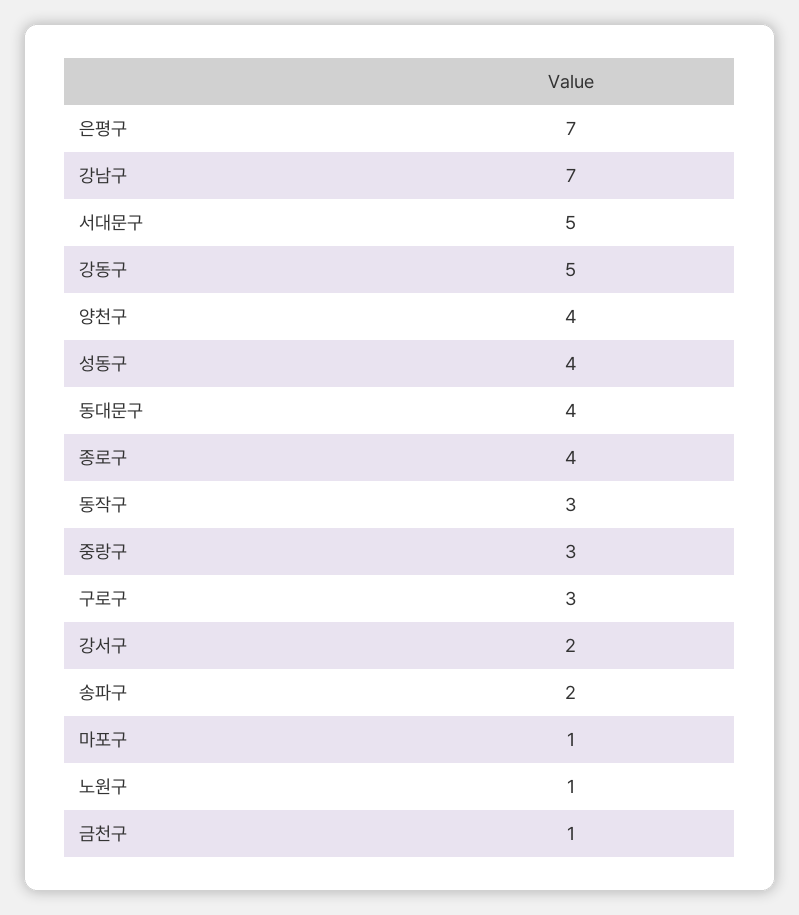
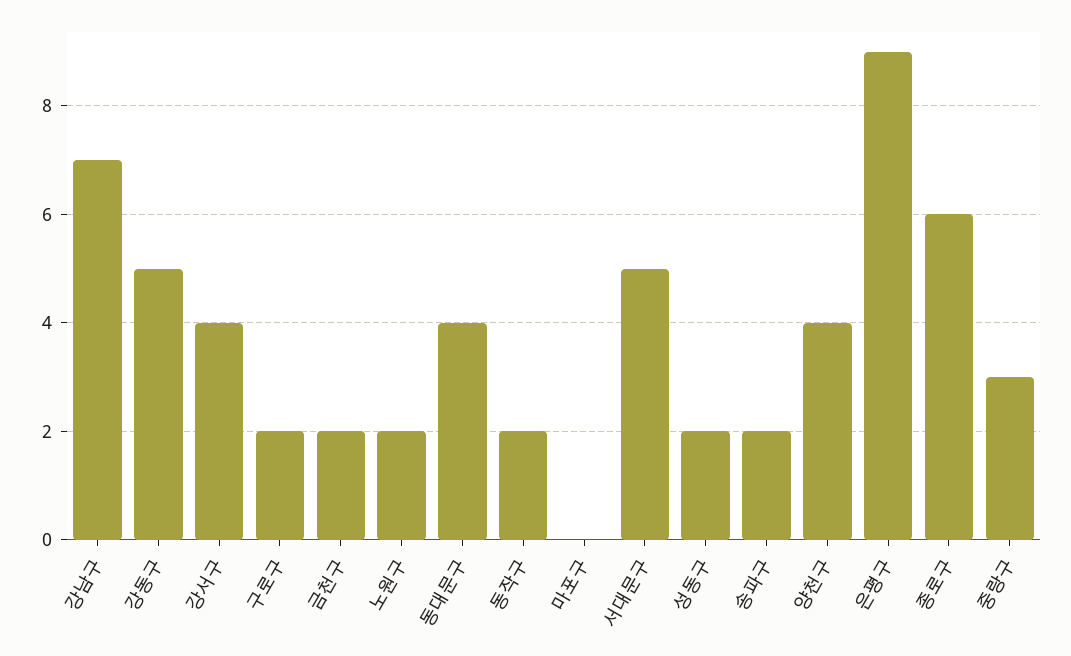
  {
-   "은평구": 7,
+   "은평구": 9,
    "강남구": 7,
    "서대문구": 5,
    "강동구": 5,
    "양천구": 4,
-   "성동구": 4,
+   "성동구": 2,
    "동대문구": 4,
-   "종로구": 4,
+   "종로구": 6,
-   "동작구": 3,
+   "동작구": 2,
    "중랑구": 3,
-   "구로구": 3,
+   "구로구": 2,
-   "강서구": 2,
+   "강서구": 4,
    "송파구": 2,
-   "마포구": 1,
+   "마포구": 0,
-   "노원구": 1,
+   "노원구": 2,
-   "금천구": 1
+   "금천구": 2
  }

